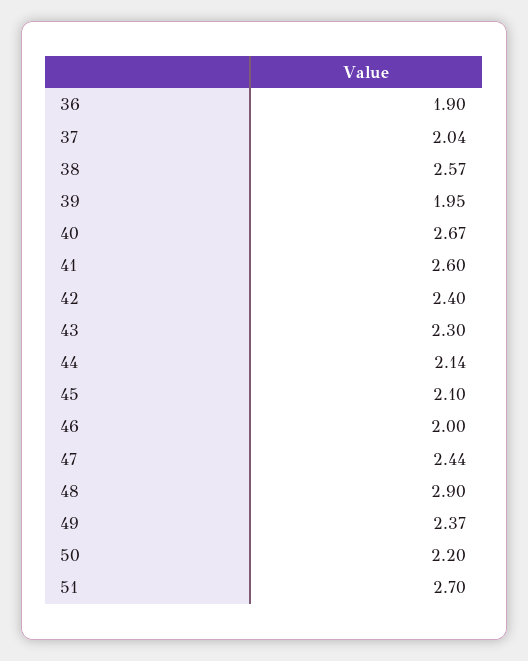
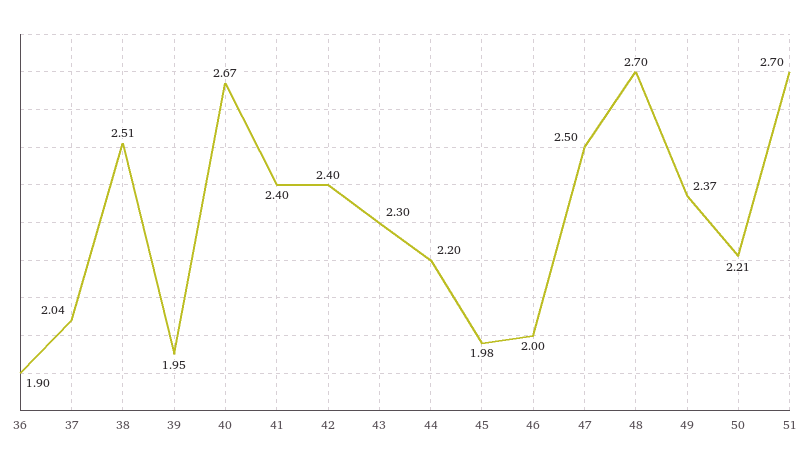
  {
    "36": 1.9,
    "37": 2.04,
-   "38": 2.57,
+   "38": 2.51,
    "39": 1.95,
    "40": 2.67,
-   "41": 2.6,
+   "41": 2.4,
    "42": 2.4,
    "43": 2.3,
-   "44": 2.14,
+   "44": 2.2,
-   "45": 2.1,
+   "45": 1.98,
    "46": 2,
-   "47": 2.44,
+   "47": 2.5,
-   "48": 2.9,
+   "48": 2.7,
    "49": 2.37,
-   "50": 2.2,
+   "50": 2.21,
    "51": 2.7
  }

